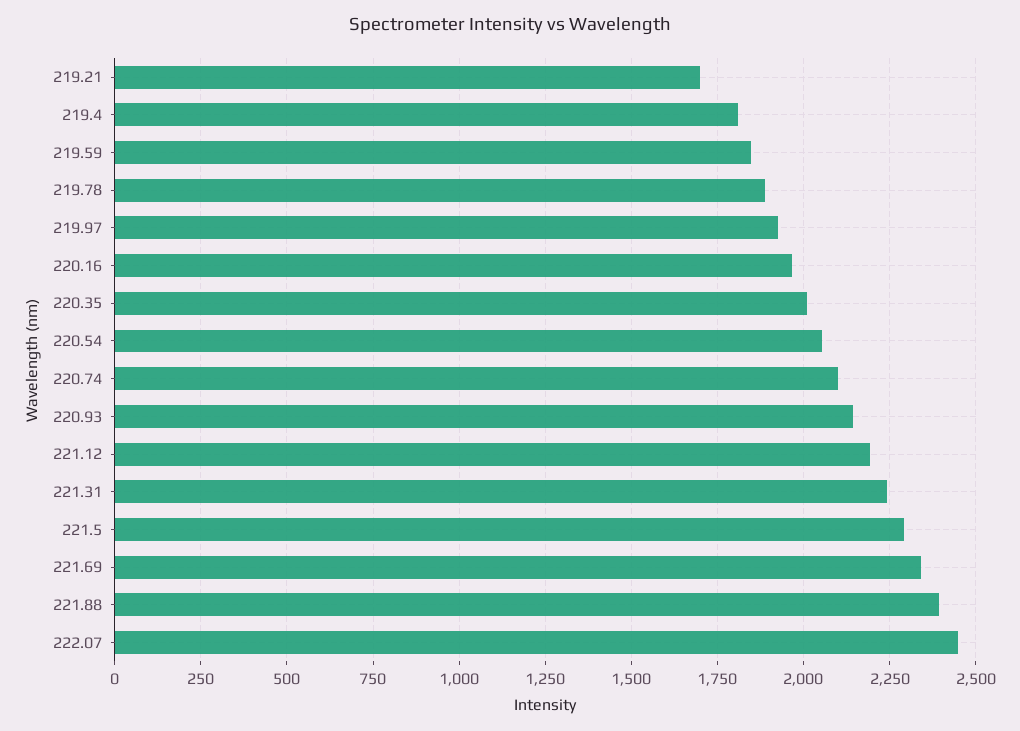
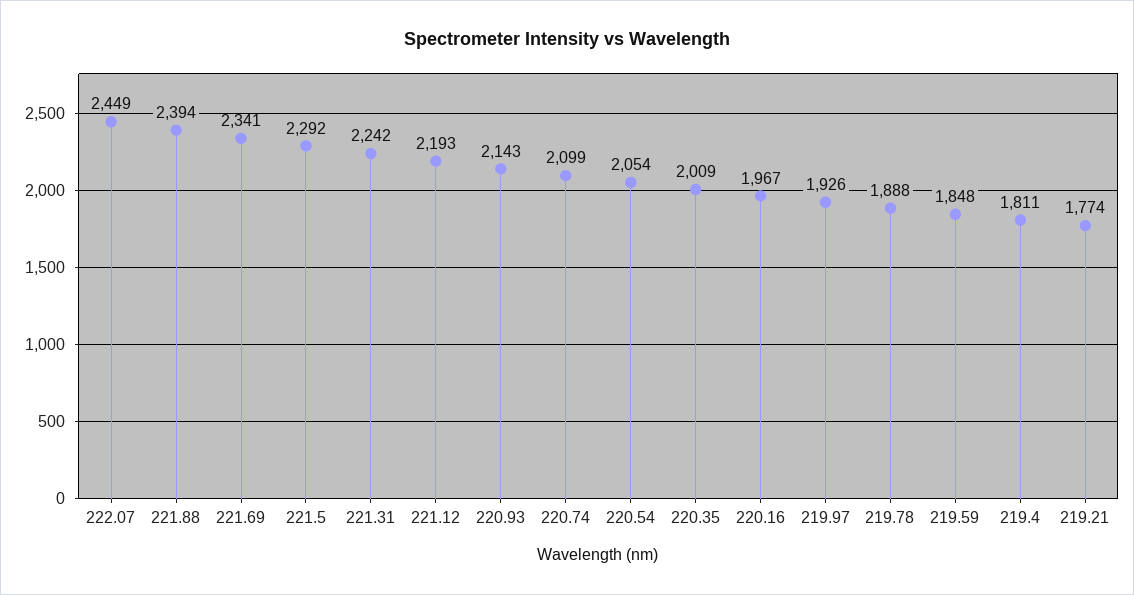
  {
-   "219.21": 1700,
+   "219.21": 1774,
    "219.4": 1811,
    "219.59": 1848,
    "219.78": 1888,
    "219.97": 1926,
    "220.16": 1967,
    "220.35": 2009,
    "220.54": 2054,
    "220.74": 2099,
    "220.93": 2143,
    "221.12": 2193,
    "221.31": 2242,
    "221.5": 2292,
    "221.69": 2341,
    "221.88": 2394,
    "222.07": 2449
  }

